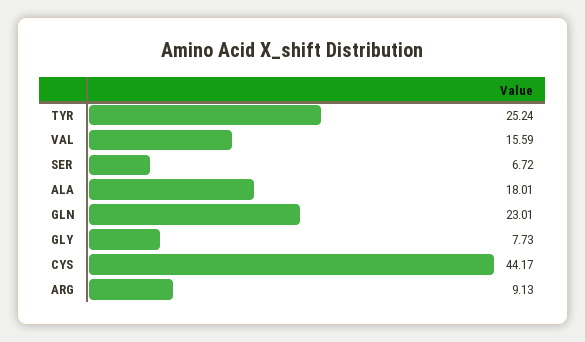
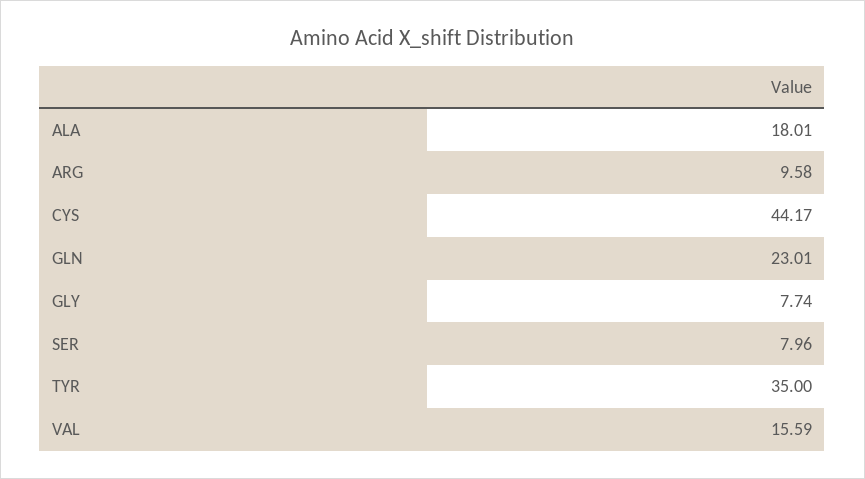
  {
-   "TYR": 25.24,
+   "TYR": 35,
    "VAL": 15.59,
-   "SER": 6.72,
+   "SER": 7.96,
    "ALA": 18.01,
    "GLN": 23.01,
-   "GLY": 7.73,
+   "GLY": 7.74,
    "CYS": 44.17,
-   "ARG": 9.13
+   "ARG": 9.58
  }

